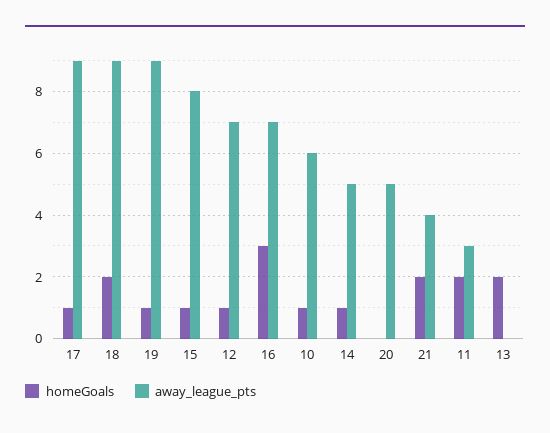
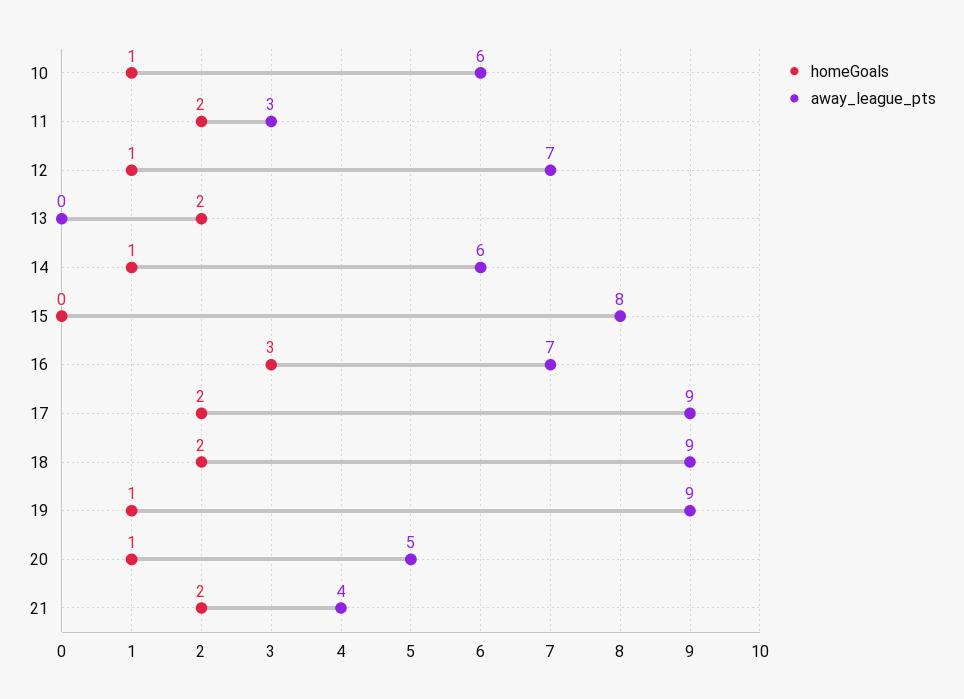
  {
    "homeGoals": {
-     "17": 1,
+     "17": 2,
      "18": 2,
      "19": 1,
-     "15": 1,
+     "15": 0,
      "12": 1,
      "16": 3,
      "10": 1,
      "14": 1,
-     "20": 0,
+     "20": 1,
      "21": 2,
      "11": 2,
      "13": 2
    },
    "away_league_pts": {
      "17": 9,
      "18": 9,
      "19": 9,
      "15": 8,
      "12": 7,
      "16": 7,
      "10": 6,
-     "14": 5,
+     "14": 6,
      "20": 5,
      "21": 4,
      "11": 3,
      "13": 0
    }
  }

